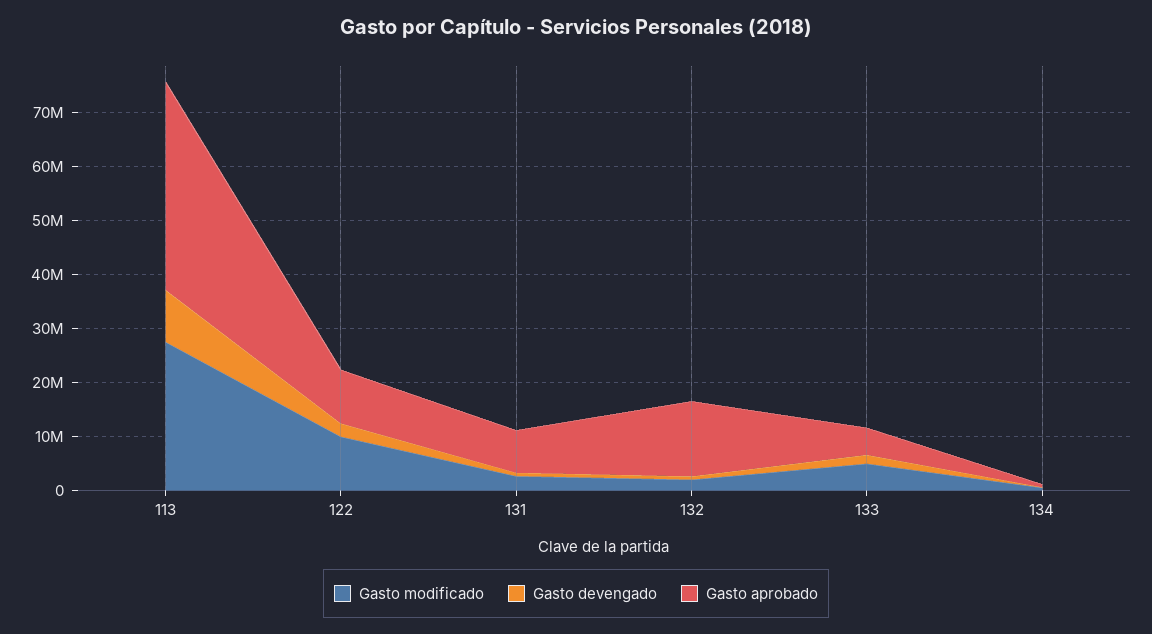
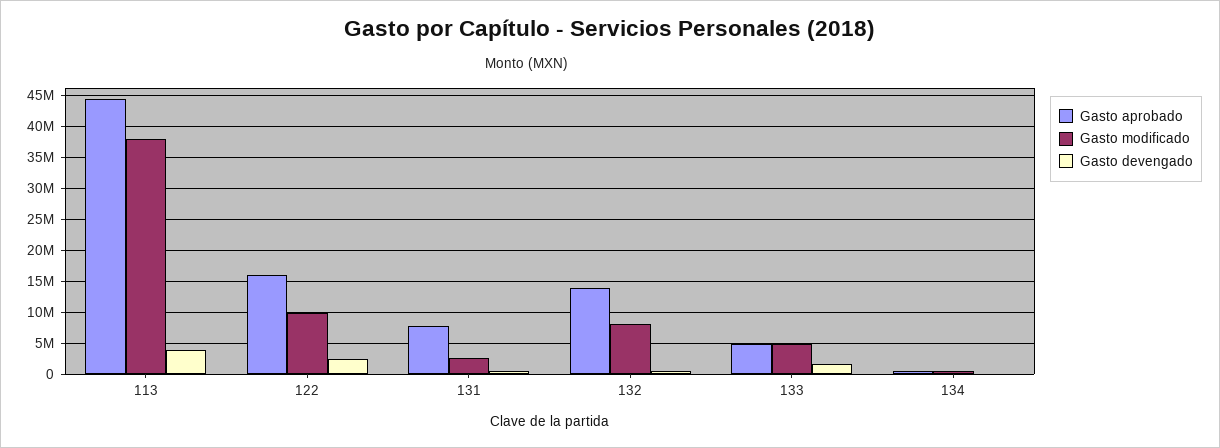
  {
    "Gasto modificado": {
-     "113": 28000000,
+     "113": 38000000,
      "122": 10000000,
      "131": 3000000,
-     "132": 2000000,
+     "132": 8000000,
      "133": 5000000,
      "134": 1000000
    },
    "Gasto devengado": {
-     "113": 10000000,
+     "113": 4000000,
      "122": 2000000,
      "131": 1000000,
      "132": 1000000,
      "133": 2000000,
      "134": 0
    },
    "Gasto aprobado": {
-     "113": 38000000,
+     "113": 44000000,
-     "122": 10000000,
+     "122": 16000000,
      "131": 8000000,
      "132": 14000000,
      "133": 5000000,
      "134": 1000000
    }
  }

